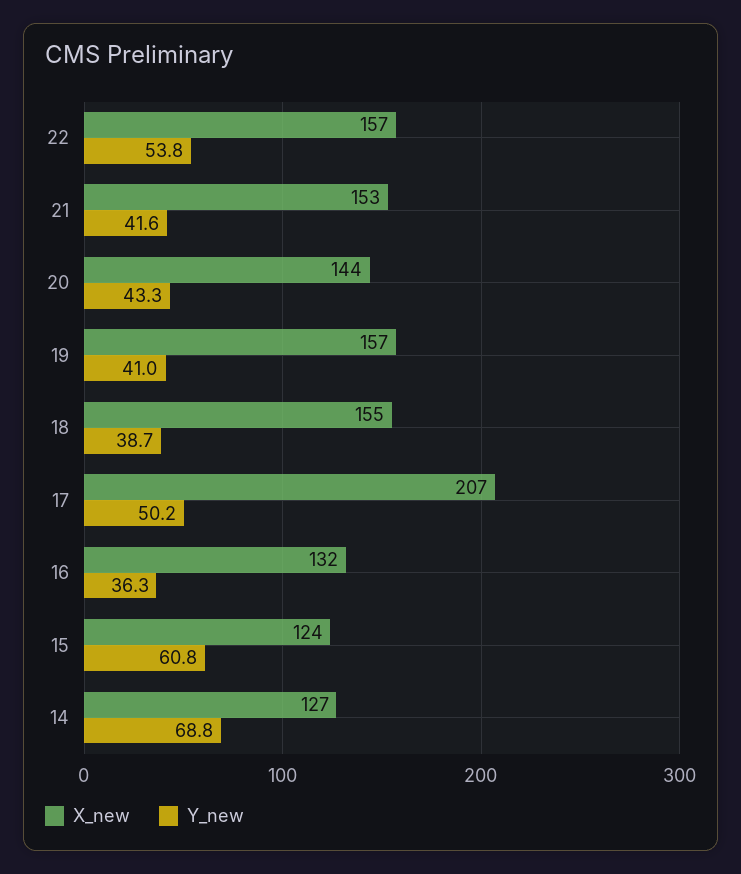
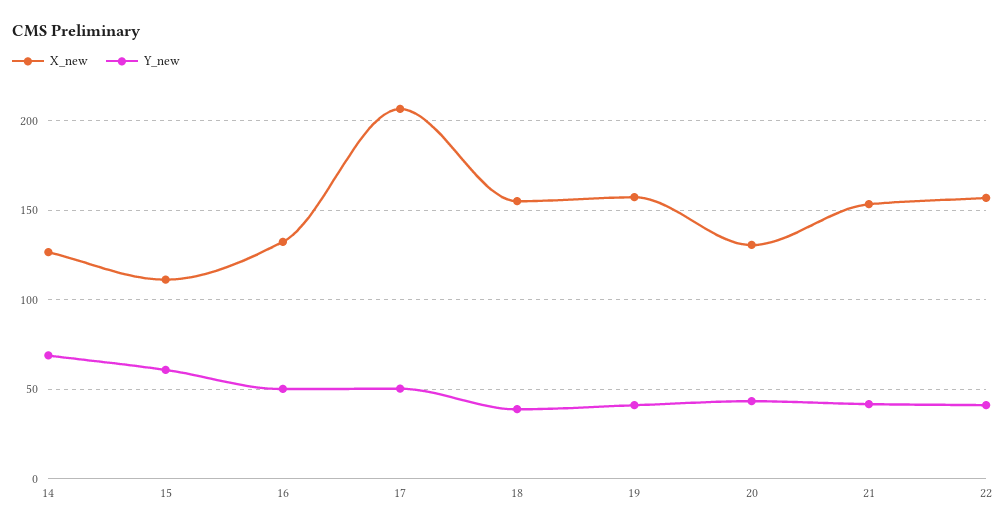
  {
    "X_new": {
      "22": 157,
      "21": 153,
-     "20": 144,
+     "20": 130,
      "19": 157,
      "18": 155,
      "17": 207,
      "16": 132,
-     "15": 124,
+     "15": 110,
      "14": 127
    },
    "Y_new": {
-     "22": 53.8,
+     "22": 40,
      "21": 41.6,
      "20": 43.3,
      "19": 41,
      "18": 38.7,
      "17": 50.2,
-     "16": 36.3,
+     "16": 50,
      "15": 60.8,
      "14": 68.8
    }
  }

